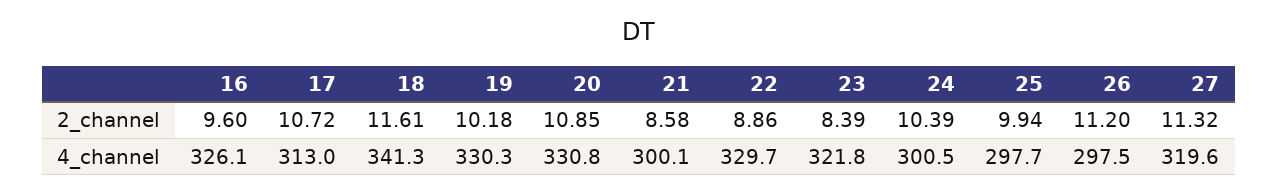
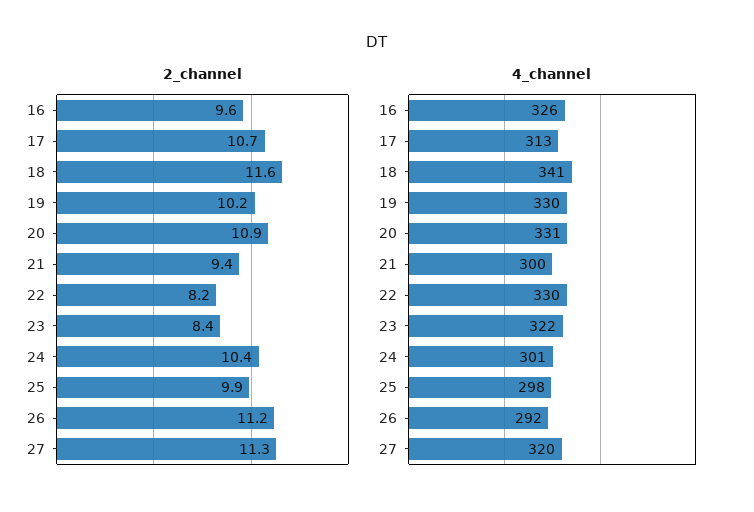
  {
    "2_channel": {
      "16": 9.6,
      "17": 10.72,
      "18": 11.61,
      "19": 10.18,
      "20": 10.85,
-     "21": 8.58,
+     "21": 9.4,
-     "22": 8.86,
+     "22": 8.2,
      "23": 8.39,
      "24": 10.39,
      "25": 9.94,
      "26": 11.2,
      "27": 11.32
    },
    "4_channel": {
      "16": 326.1,
      "17": 313,
      "18": 341.3,
      "19": 330.3,
      "20": 330.8,
      "21": 300.1,
      "22": 329.7,
      "23": 321.8,
      "24": 300.5,
      "25": 297.7,
-     "26": 297.5,
+     "26": 292,
      "27": 319.6
    }
  }

